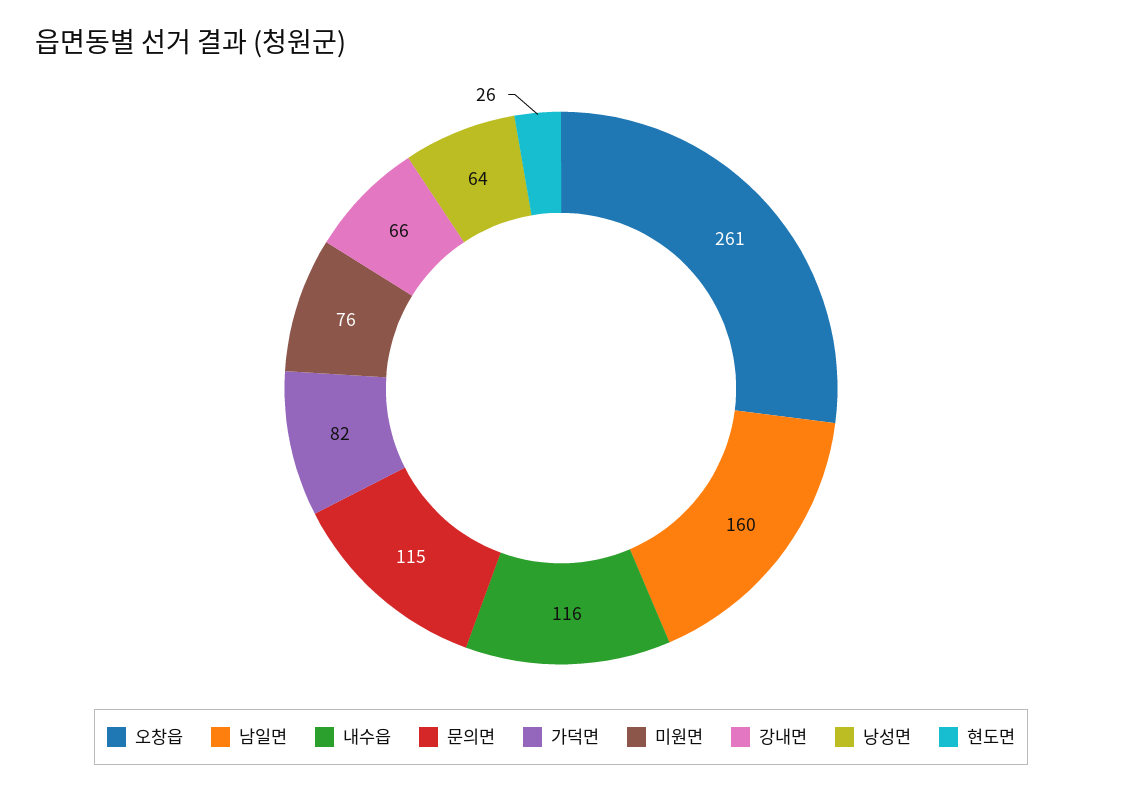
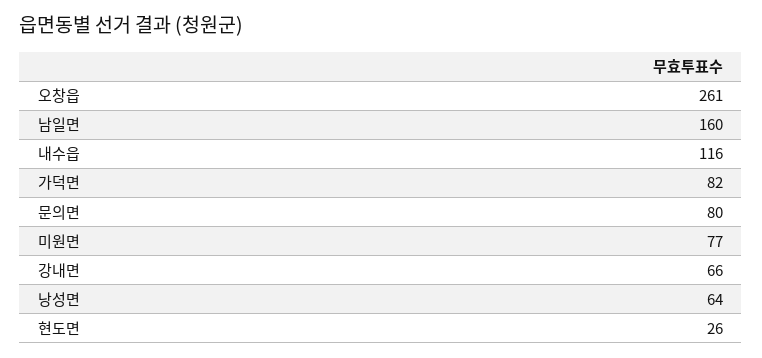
  {
    "오창읍": 261,
    "남일면": 160,
    "내수읍": 116,
-   "문의면": 115,
+   "문의면": 80,
    "가덕면": 82,
-   "미원면": 76,
+   "미원면": 77,
    "강내면": 66,
    "낭성면": 64,
    "현도면": 26
  }

